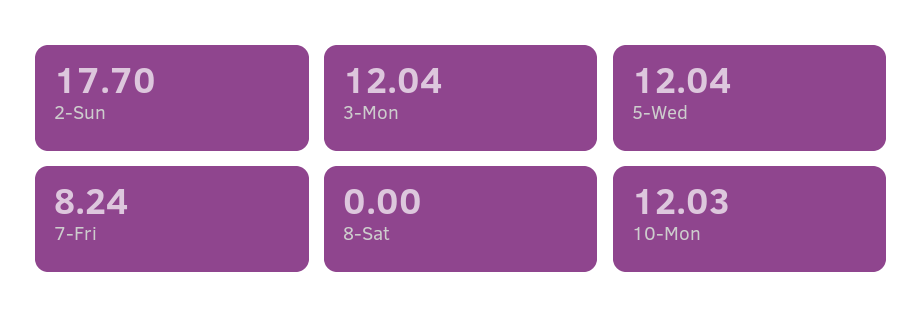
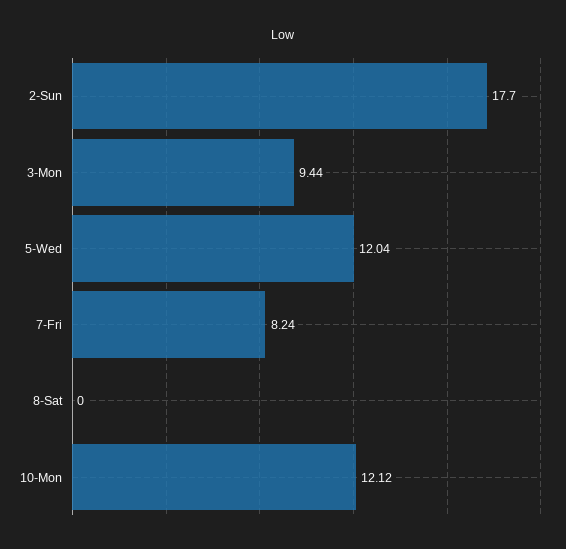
  {
    "2-Sun": 17.7,
-   "3-Mon": 12.04,
+   "3-Mon": 9.44,
    "5-Wed": 12.04,
    "7-Fri": 8.24,
    "8-Sat": 0,
-   "10-Mon": 12.03
+   "10-Mon": 12.12
  }

